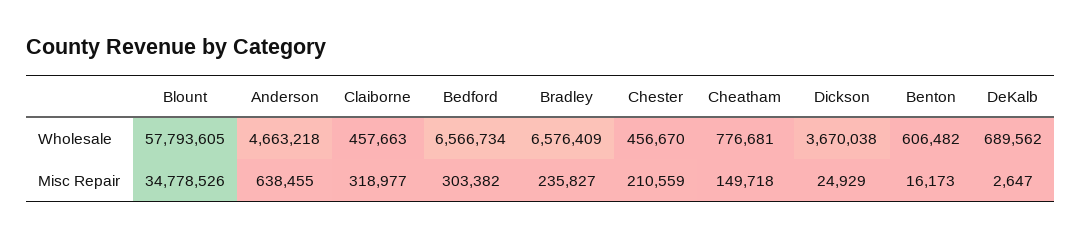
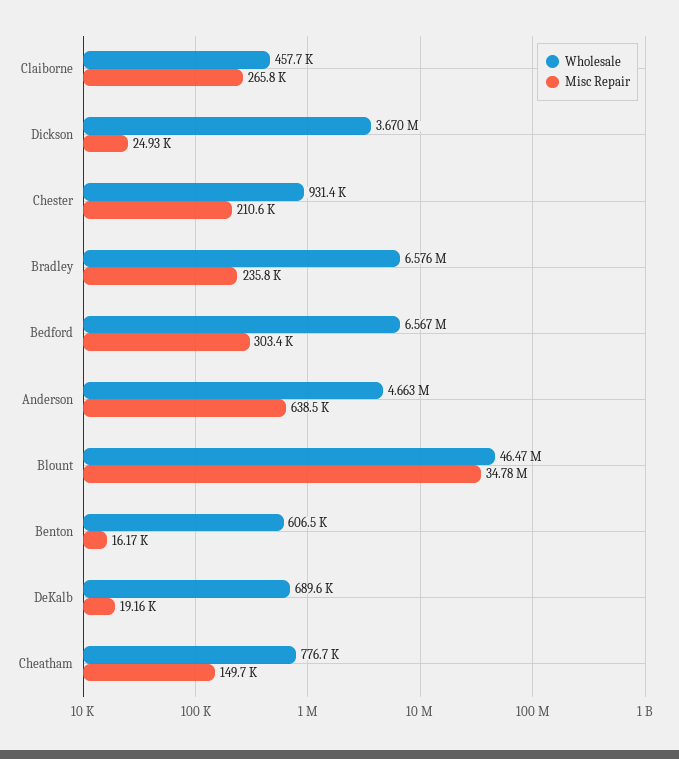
  {
    "Wholesale": {
-     "Blount": 57793605,
+     "Blount": 46470000,
      "Anderson": 4663218,
      "Claiborne": 457663,
      "Bedford": 6566734,
      "Bradley": 6576409,
-     "Chester": 456670,
+     "Chester": 931400,
      "Cheatham": 776681,
      "Dickson": 3670038,
      "Benton": 606482,
      "DeKalb": 689562
    },
    "Misc Repair": {
      "Blount": 34778526,
      "Anderson": 638455,
-     "Claiborne": 318977,
+     "Claiborne": 265800,
      "Bedford": 303382,
      "Bradley": 235827,
      "Chester": 210559,
      "Cheatham": 149718,
      "Dickson": 24929,
      "Benton": 16173,
-     "DeKalb": 2647
+     "DeKalb": 19160
    }
  }

